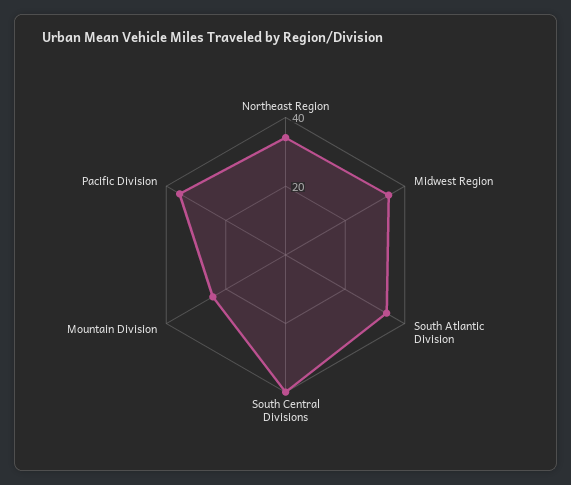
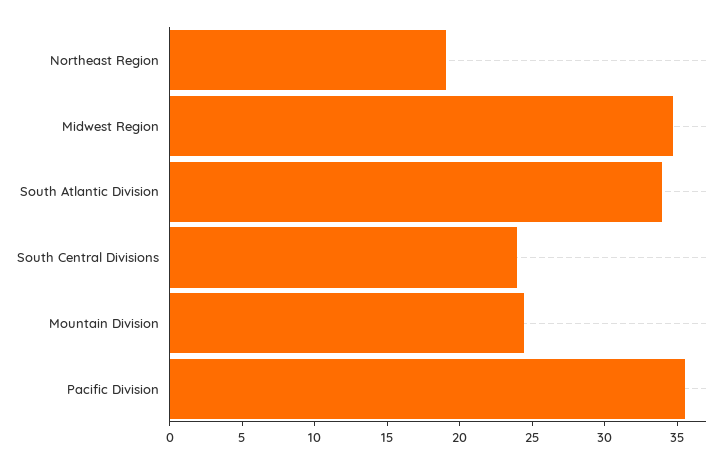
  {
-   "Northeast Region": 35,
+   "Northeast Region": 19,
    "Midwest Region": 35,
    "South Atlantic Division": 34,
-   "South Central Divisions": 40,
+   "South Central Divisions": 24,
    "Mountain Division": 24,
    "Pacific Division": 36
  }

